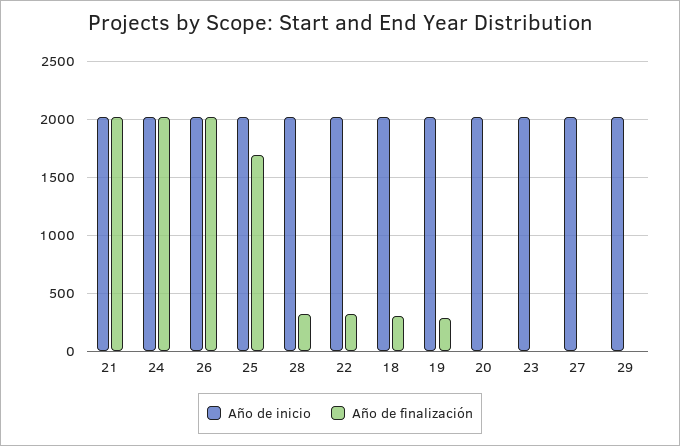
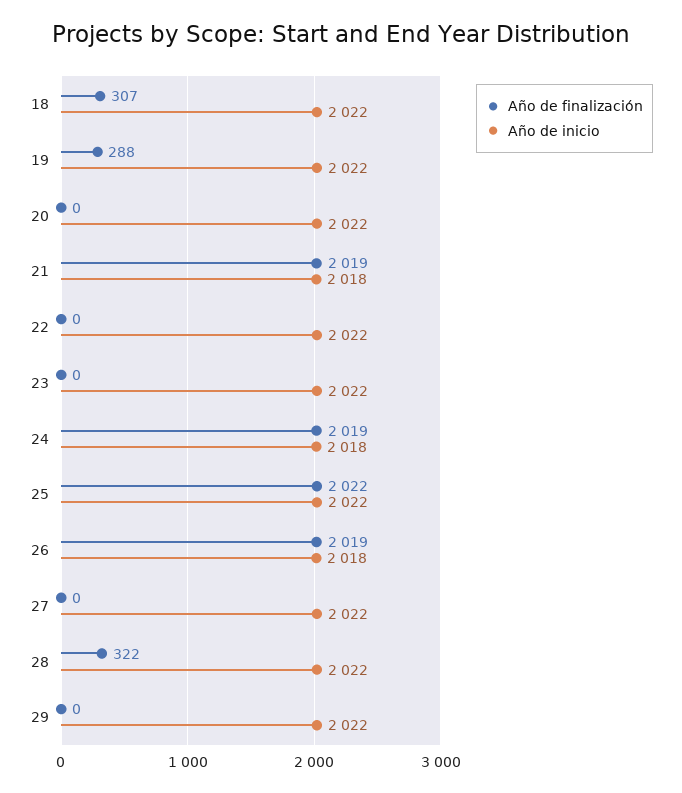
  {
    "Año de inicio": {
      "21": 2018,
      "24": 2018,
      "26": 2018,
      "25": 2022,
      "28": 2022,
      "22": 2022,
      "18": 2022,
      "19": 2022,
      "20": 2022,
      "23": 2022,
      "27": 2022,
      "29": 2022
    },
    "Año de finalización": {
      "21": 2019,
      "24": 2019,
      "26": 2019,
-     "25": 1700,
+     "25": 2022,
      "28": 322,
-     "22": 300,
+     "22": 0,
      "18": 307,
      "19": 288,
      "20": 0,
      "23": 0,
      "27": 0,
      "29": 0
    }
  }

